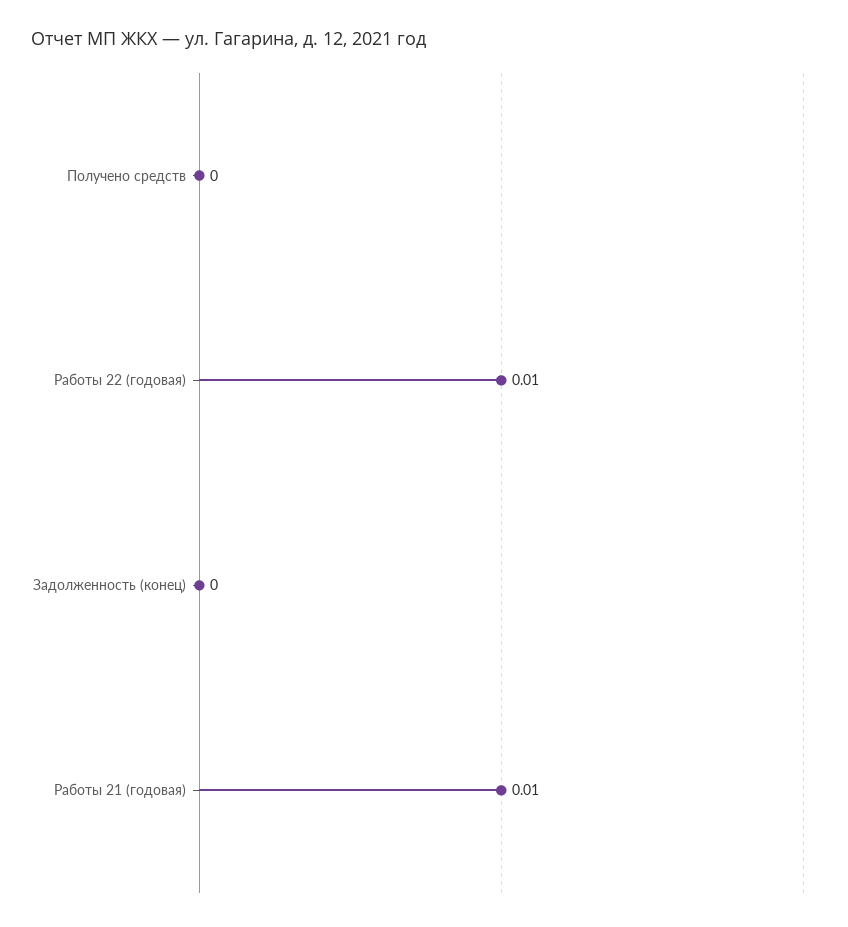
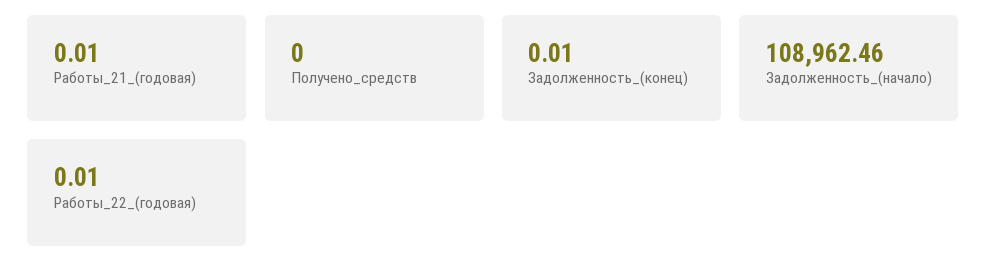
  {
    "Получено средств": 0,
    "Работы 22 (годовая)": 0.01,
-   "Задолженность (конец)": 0,
+   "Задолженность (конец)": 0.01,
-   "Работы 21 (годовая)": 0.01
+   "Работы 21 (годовая)": 0.01,
+   "Задолженность_(начало)": 108962.46
  }

